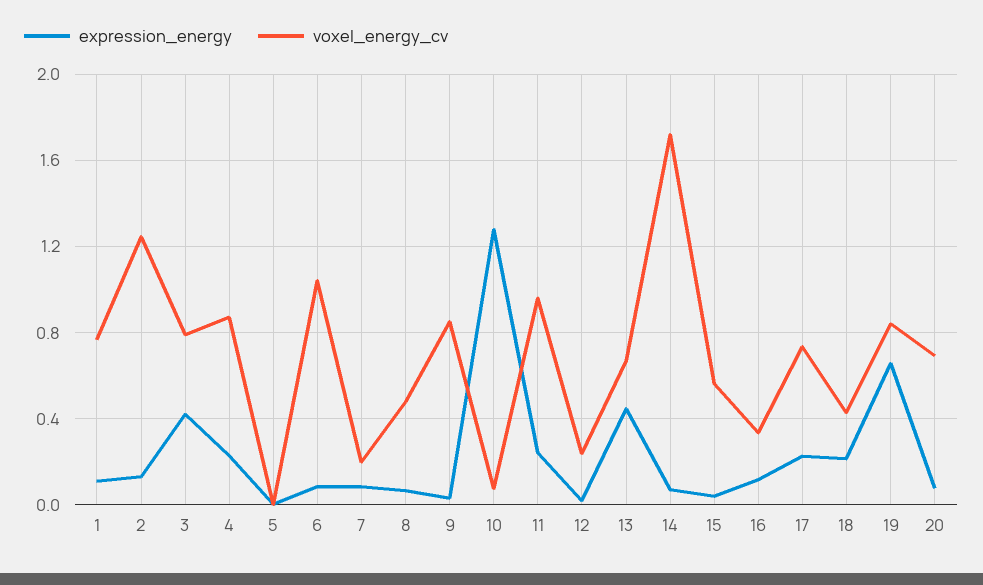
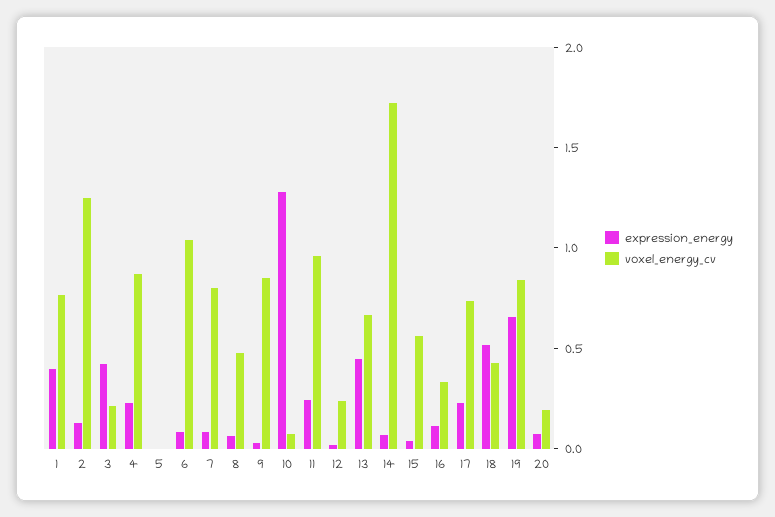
  {
    "expression_energy": {
-     "1": 0.1,
+     "1": 0.4,
      "2": 0.15,
      "3": 0.4,
      "4": 0.25,
      "5": 0,
      "6": 0.1,
      "7": 0.1,
      "8": 0.05,
      "9": 0.05,
      "10": 1.3,
      "11": 0.25,
      "12": 0,
      "13": 0.45,
      "14": 0.05,
      "15": 0.05,
      "16": 0.1,
      "17": 0.25,
-     "18": 0.2,
+     "18": 0.5,
      "19": 0.65,
      "20": 0.1
    },
    "voxel_energy_cv": {
      "1": 0.75,
      "2": 1.25,
-     "3": 0.8,
+     "3": 0.2,
      "4": 0.85,
      "5": 0,
      "6": 1.05,
-     "7": 0.2,
+     "7": 0.8,
      "8": 0.5,
      "9": 0.85,
      "10": 0.05,
      "11": 0.95,
      "12": 0.25,
      "13": 0.65,
      "14": 1.7,
      "15": 0.55,
      "16": 0.35,
      "17": 0.75,
      "18": 0.45,
      "19": 0.85,
-     "20": 0.7
+     "20": 0.2
    }
  }

